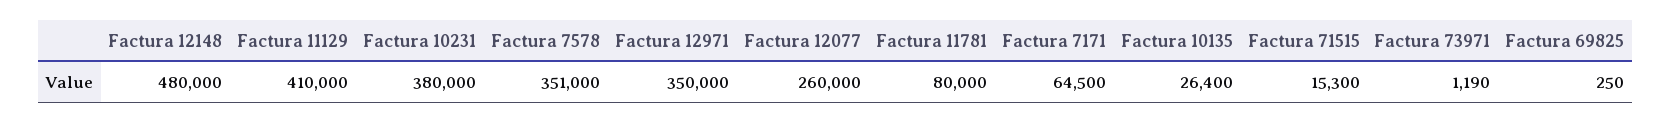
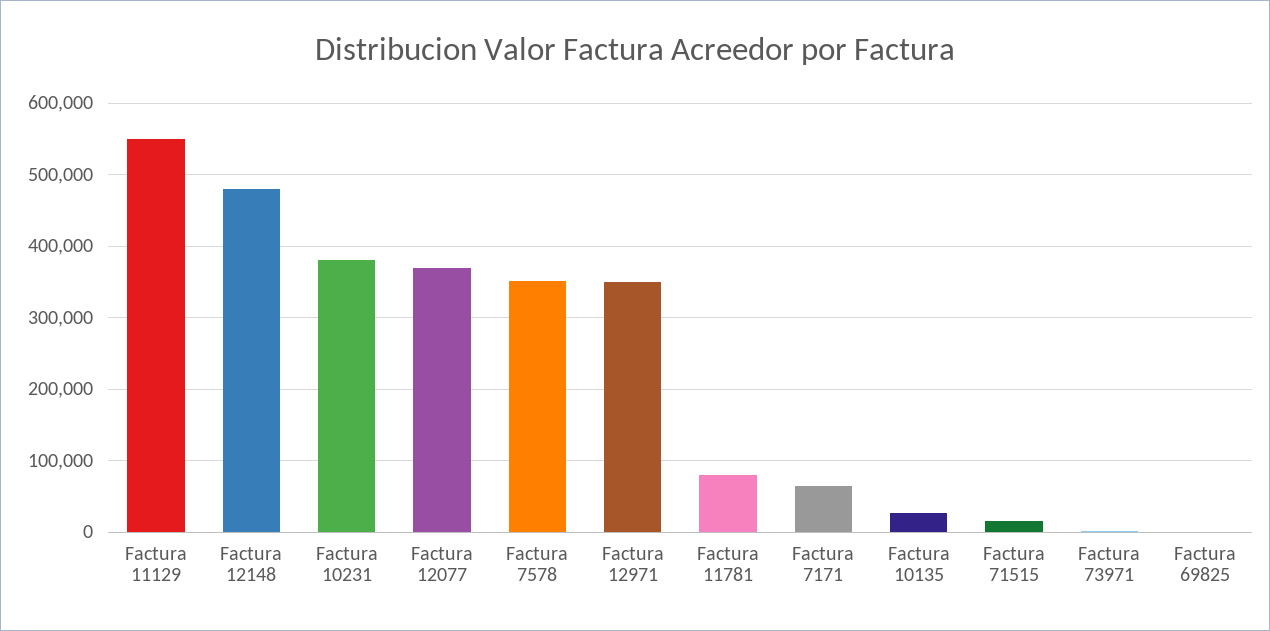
  {
    "Factura 12148": 480000,
-   "Factura 11129": 410000,
+   "Factura 11129": 550000,
    "Factura 10231": 380000,
    "Factura 7578": 351000,
    "Factura 12971": 350000,
-   "Factura 12077": 260000,
+   "Factura 12077": 370000,
    "Factura 11781": 80000,
    "Factura 7171": 64500,
    "Factura 10135": 26400,
    "Factura 71515": 15300,
    "Factura 73971": 1190,
    "Factura 69825": 250
  }

